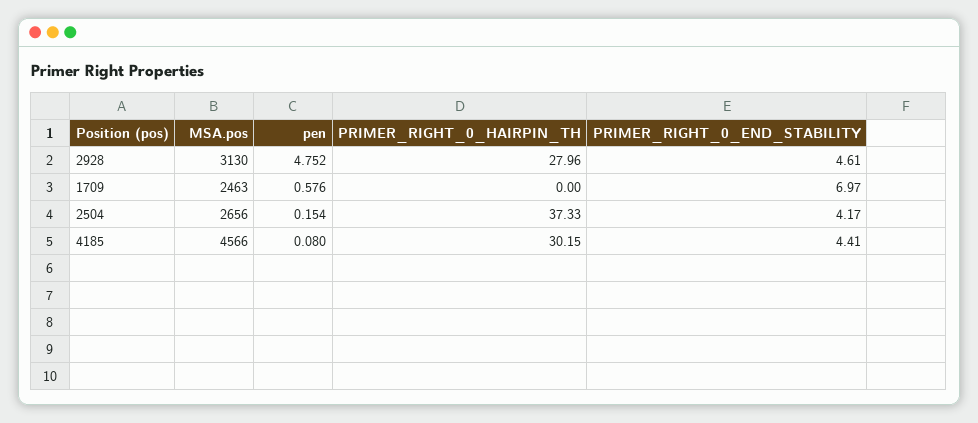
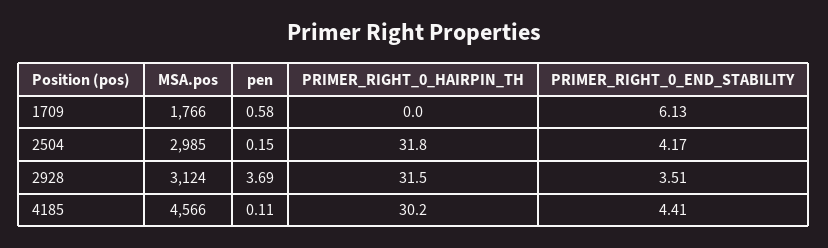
  {
    "MSA.pos": {
-     "2928": 3130,
+     "2928": 3124,
-     "1709": 2463,
+     "1709": 1766,
-     "2504": 2656,
+     "2504": 2985,
      "4185": 4566
    },
    "pen": {
-     "2928": 4.752,
+     "2928": 3.69,
      "1709": 0.576,
      "2504": 0.154,
-     "4185": 0.08
+     "4185": 0.11
    },
    "PRIMER_RIGHT_0_HAIRPIN_TH": {
-     "2928": 27.96,
+     "2928": 31.5,
      "1709": 0,
-     "2504": 37.33,
+     "2504": 31.8,
      "4185": 30.15
    },
    "PRIMER_RIGHT_0_END_STABILITY": {
-     "2928": 4.61,
+     "2928": 3.51,
-     "1709": 6.97,
+     "1709": 6.13,
      "2504": 4.17,
      "4185": 4.41
    }
  }

